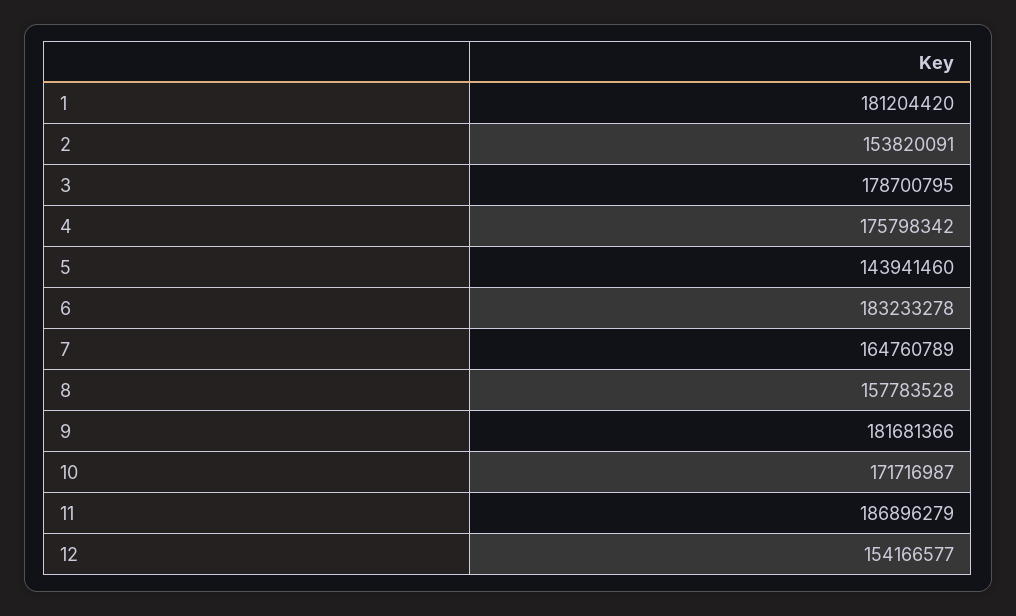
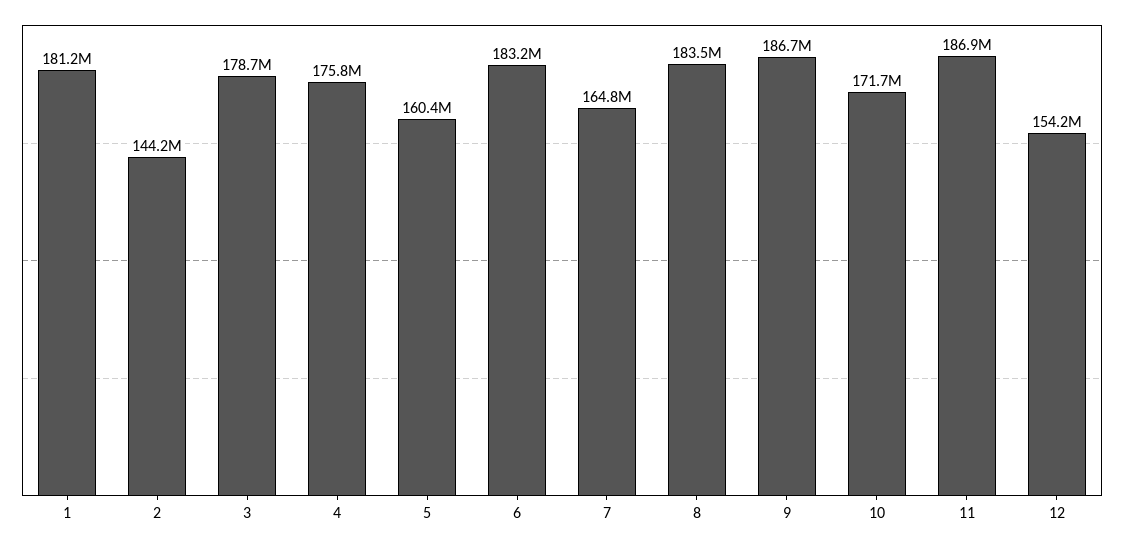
  {
    "1": 181204420,
-   "2": 153820091,
+   "2": 144200000,
    "3": 178700795,
    "4": 175798342,
-   "5": 143941460,
+   "5": 160400000,
    "6": 183233278,
    "7": 164760789,
-   "8": 157783528,
+   "8": 183500000,
-   "9": 181681366,
+   "9": 186700000,
    "10": 171716987,
    "11": 186896279,
    "12": 154166577
  }

